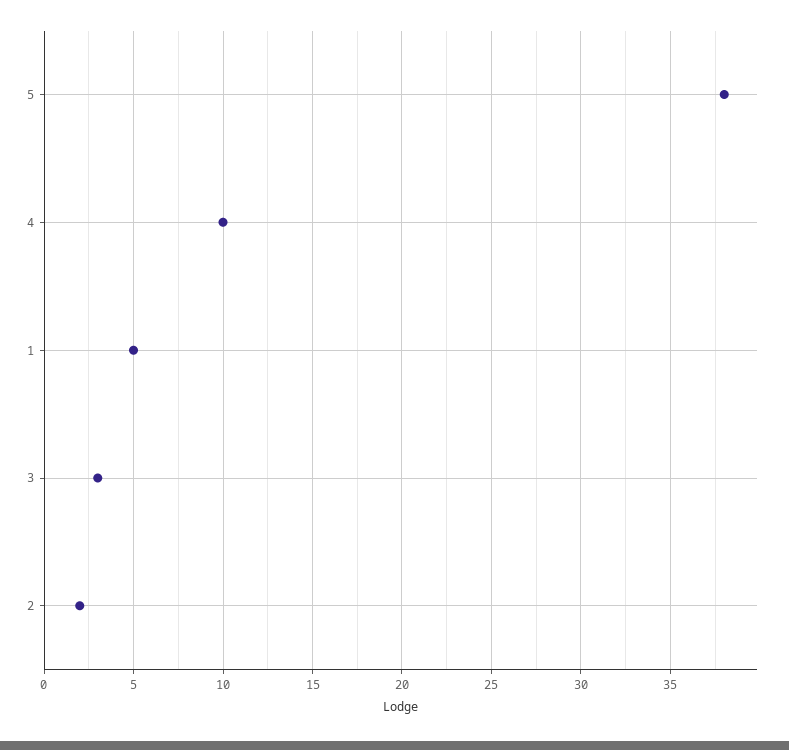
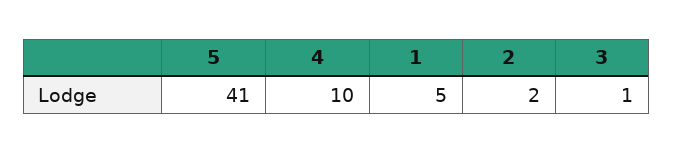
  {
-   "5": 38,
+   "5": 41,
    "4": 10,
    "1": 5,
-   "3": 3,
+   "3": 1,
    "2": 2
  }

